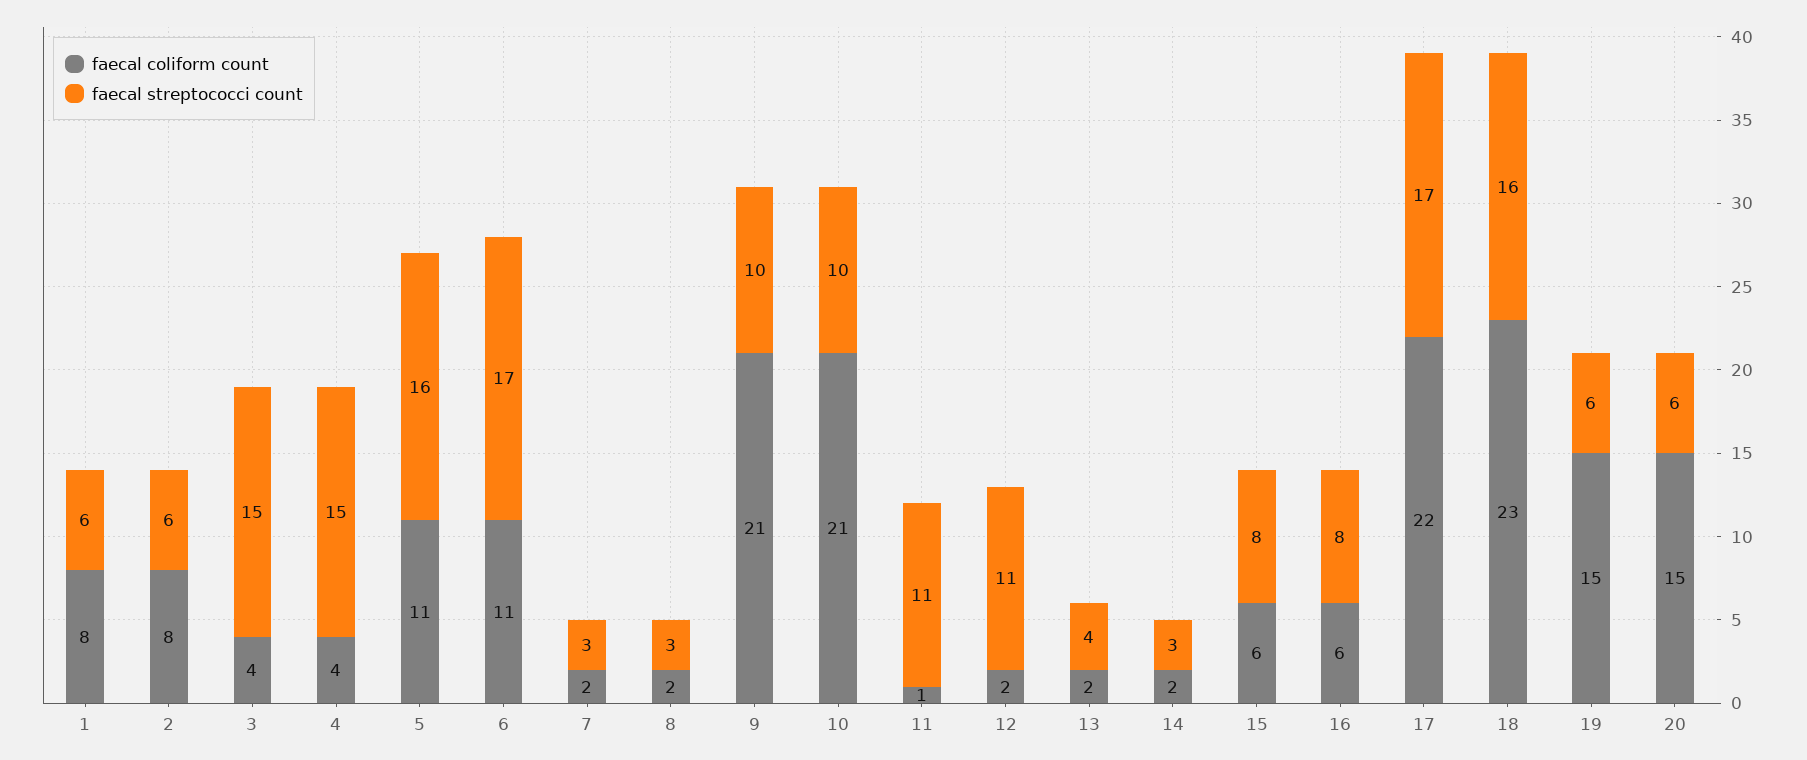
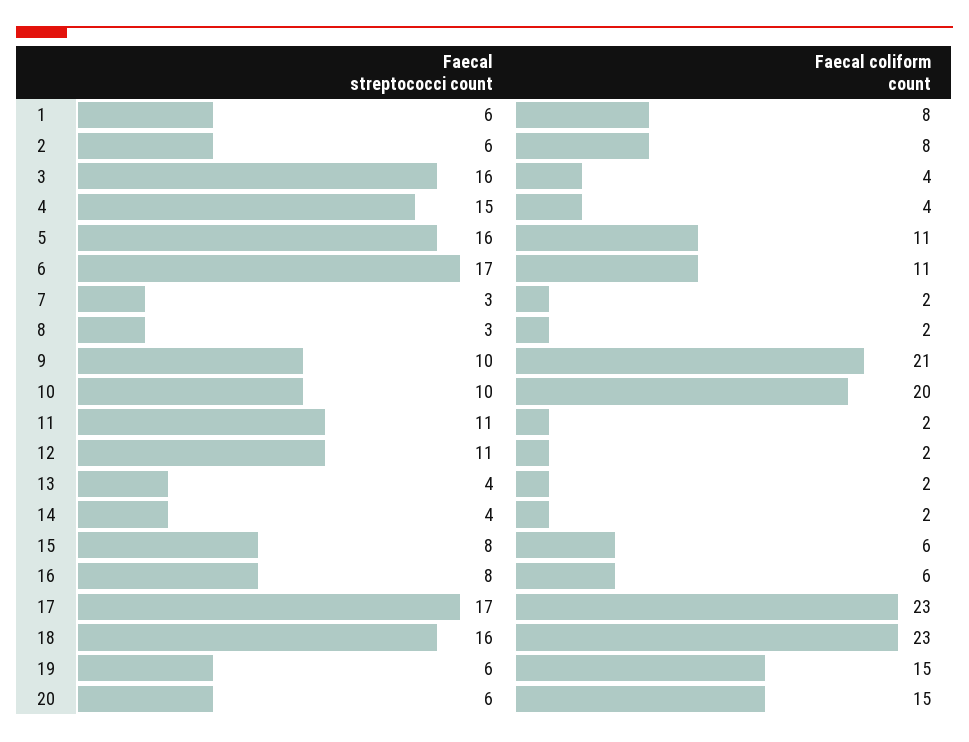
  {
    "faecal coliform count": {
      "1": 8,
      "2": 8,
      "3": 4,
      "4": 4,
      "5": 11,
      "6": 11,
      "7": 2,
      "8": 2,
      "9": 21,
-     "10": 21,
+     "10": 20,
-     "11": 1,
+     "11": 2,
      "12": 2,
      "13": 2,
      "14": 2,
      "15": 6,
      "16": 6,
-     "17": 22,
+     "17": 23,
      "18": 23,
      "19": 15,
      "20": 15
    },
    "faecal streptococci count": {
      "1": 6,
      "2": 6,
-     "3": 15,
+     "3": 16,
      "4": 15,
      "5": 16,
      "6": 17,
      "7": 3,
      "8": 3,
      "9": 10,
      "10": 10,
      "11": 11,
      "12": 11,
      "13": 4,
-     "14": 3,
+     "14": 4,
      "15": 8,
      "16": 8,
      "17": 17,
      "18": 16,
      "19": 6,
      "20": 6
    }
  }

